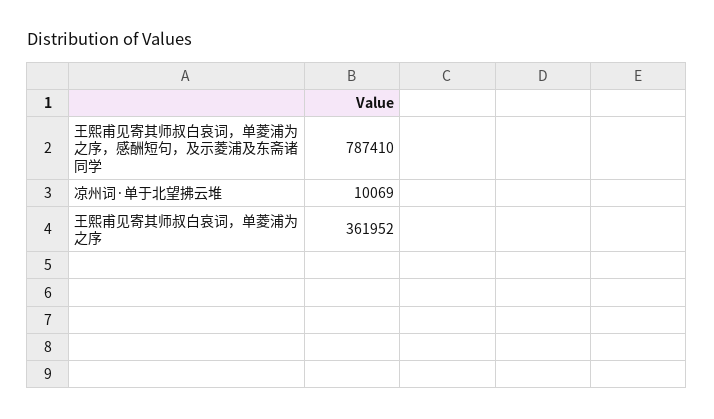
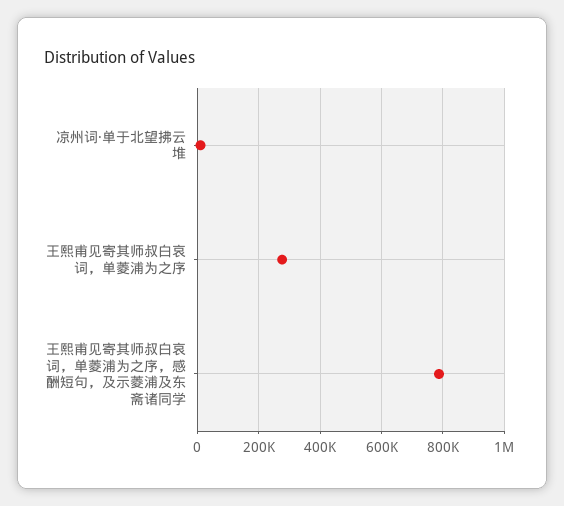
  {
    "王熙甫见寄其师叔白哀词，单菱浦为之序，感酬短句，及示菱浦及东斋诸同学": 787410,
    "凉州词·单于北望拂云堆": 10069,
-   "王熙甫见寄其师叔白哀词，单菱浦为之序": 361952
+   "王熙甫见寄其师叔白哀词，单菱浦为之序": 280000
  }

